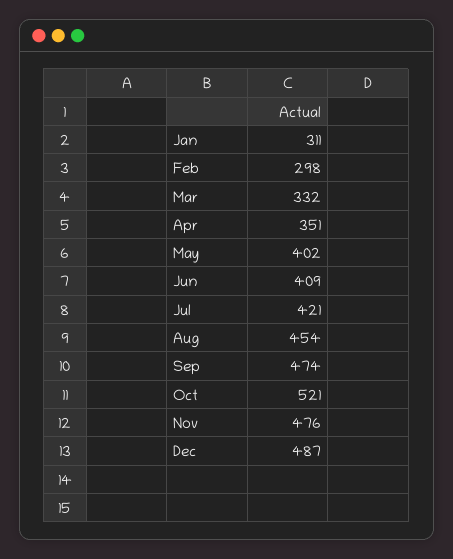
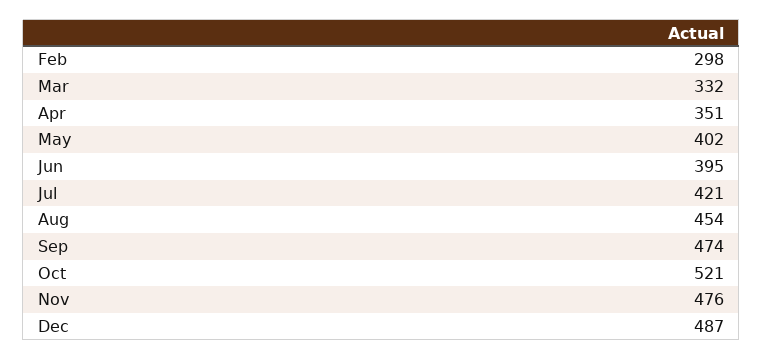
  {
-   "Jan": 311,
    "Feb": 298,
    "Mar": 332,
    "Apr": 351,
    "May": 402,
-   "Jun": 409,
+   "Jun": 395,
    "Jul": 421,
    "Aug": 454,
    "Sep": 474,
    "Oct": 521,
    "Nov": 476,
    "Dec": 487
  }

